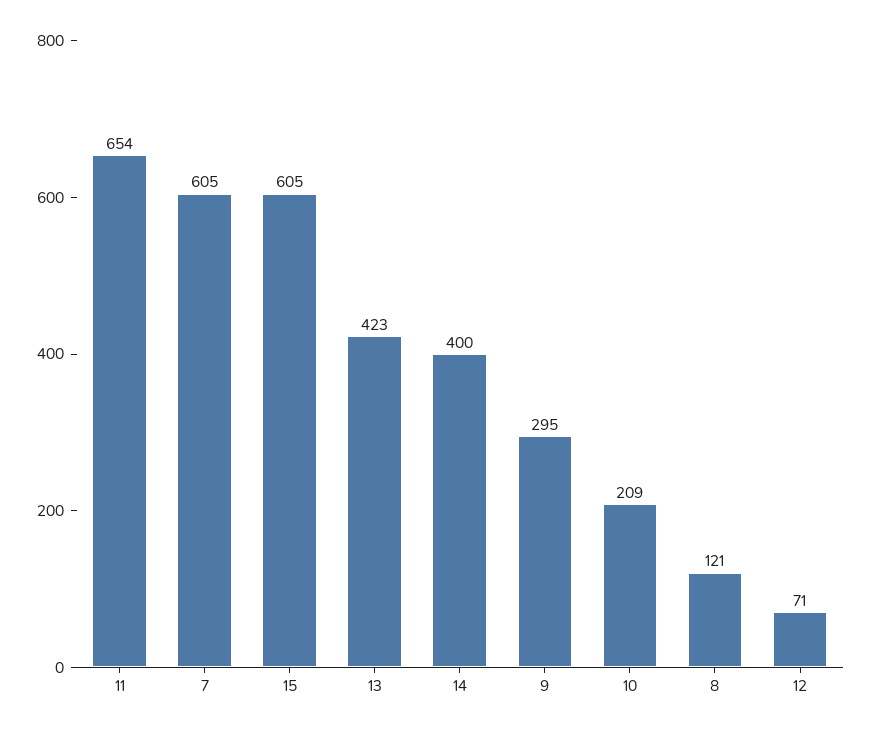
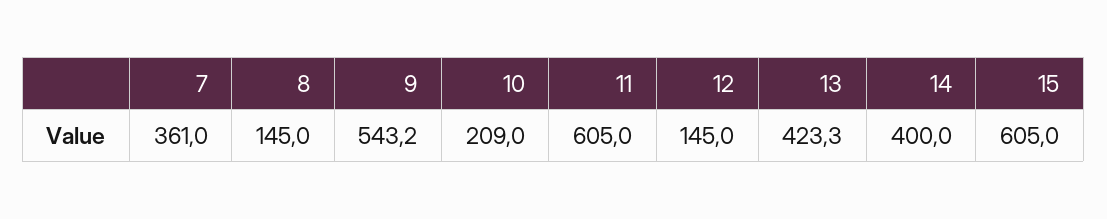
  {
-   "11": 654,
+   "11": 605,
-   "7": 605,
+   "7": 361,
    "15": 605,
    "13": 423.3,
    "14": 400,
-   "9": 295,
+   "9": 543.2,
    "10": 209,
-   "8": 121,
+   "8": 145,
-   "12": 71
+   "12": 145
  }

